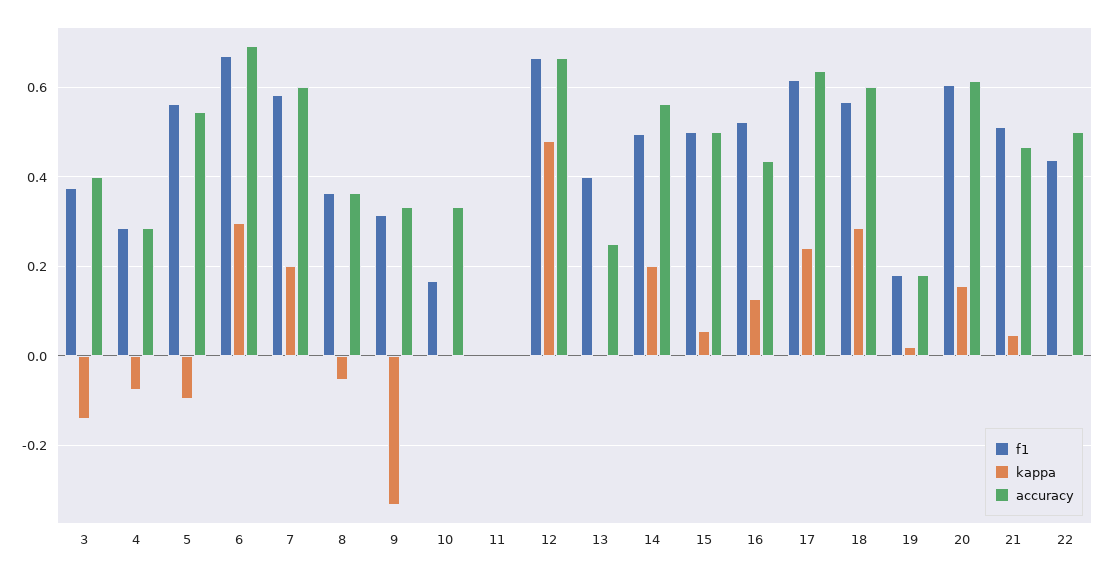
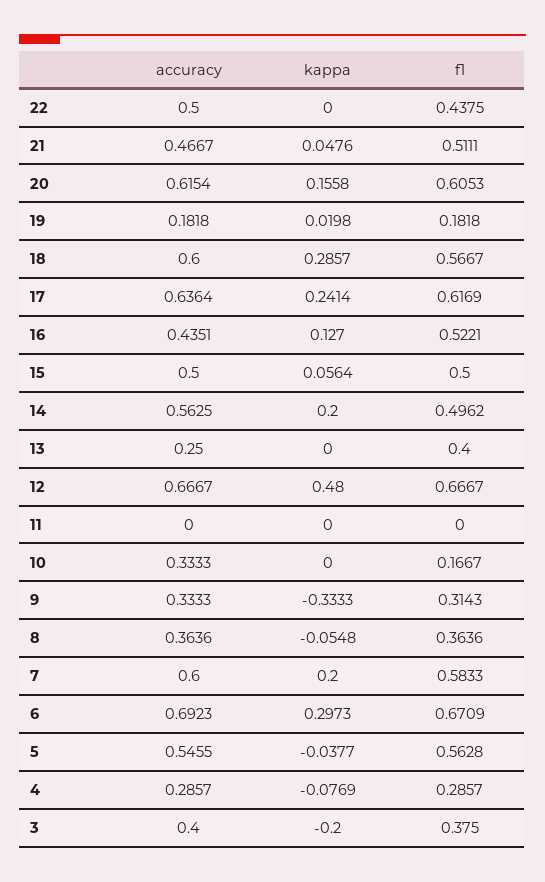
  {
    "f1": {
      "3": 0.375,
      "4": 0.2857,
      "5": 0.5628,
      "6": 0.6709,
      "7": 0.5833,
      "8": 0.3636,
      "9": 0.3143,
      "10": 0.1667,
      "11": 0,
      "12": 0.6667,
      "13": 0.4,
      "14": 0.4962,
      "15": 0.5,
      "16": 0.5221,
      "17": 0.6169,
      "18": 0.5667,
      "19": 0.1818,
      "20": 0.6053,
      "21": 0.5111,
      "22": 0.4375
    },
    "kappa": {
-     "3": -0.14,
+     "3": -0.2,
      "4": -0.0769,
-     "5": -0.1,
+     "5": -0.0377,
      "6": 0.2973,
      "7": 0.2,
      "8": -0.0548,
      "9": -0.3333,
      "10": 0,
      "11": 0,
      "12": 0.48,
      "13": 0,
      "14": 0.2,
      "15": 0.0564,
      "16": 0.127,
      "17": 0.2414,
      "18": 0.2857,
      "19": 0.0198,
      "20": 0.1558,
      "21": 0.0476,
      "22": 0
    },
    "accuracy": {
      "3": 0.4,
      "4": 0.2857,
      "5": 0.5455,
      "6": 0.6923,
      "7": 0.6,
      "8": 0.3636,
      "9": 0.3333,
      "10": 0.3333,
      "11": 0,
      "12": 0.6667,
      "13": 0.25,
      "14": 0.5625,
      "15": 0.5,
      "16": 0.4351,
      "17": 0.6364,
      "18": 0.6,
      "19": 0.1818,
      "20": 0.6154,
      "21": 0.4667,
      "22": 0.5
    }
  }

